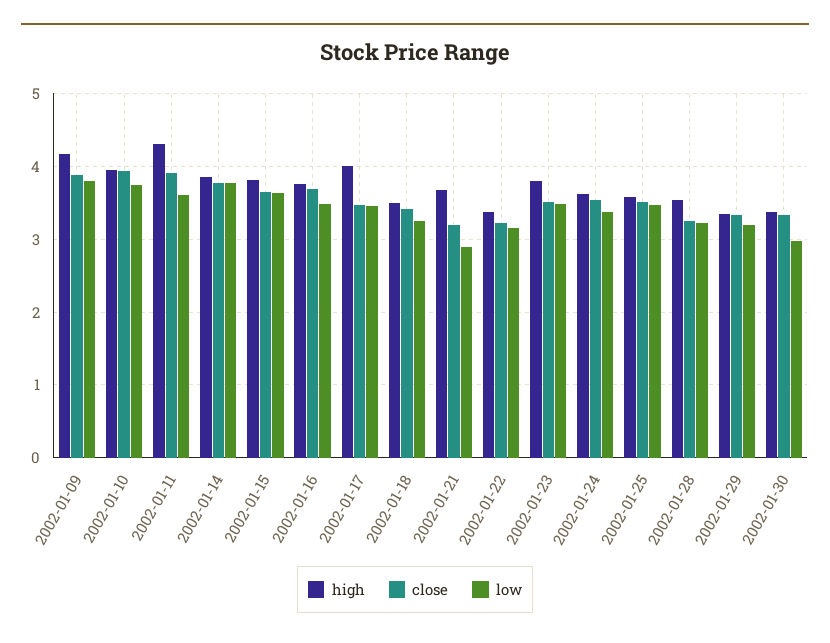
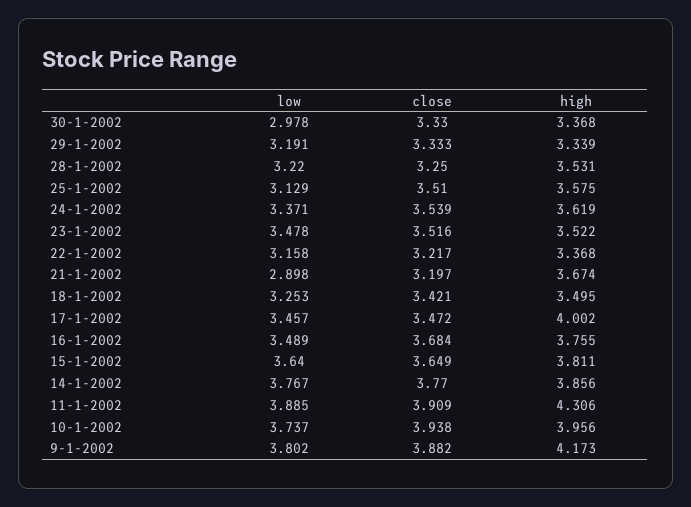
  {
    "high": {
      "2002-01-09": 4.173,
      "2002-01-10": 3.956,
      "2002-01-11": 4.306,
      "2002-01-14": 3.856,
      "2002-01-15": 3.811,
      "2002-01-16": 3.755,
      "2002-01-17": 4.002,
      "2002-01-18": 3.495,
      "2002-01-21": 3.674,
      "2002-01-22": 3.368,
-     "2002-01-23": 3.8,
+     "2002-01-23": 3.522,
      "2002-01-24": 3.619,
      "2002-01-25": 3.575,
      "2002-01-28": 3.531,
      "2002-01-29": 3.339,
      "2002-01-30": 3.368
    },
    "close": {
      "2002-01-09": 3.882,
      "2002-01-10": 3.938,
      "2002-01-11": 3.909,
      "2002-01-14": 3.77,
      "2002-01-15": 3.649,
      "2002-01-16": 3.684,
      "2002-01-17": 3.472,
      "2002-01-18": 3.421,
      "2002-01-21": 3.197,
      "2002-01-22": 3.217,
      "2002-01-23": 3.516,
      "2002-01-24": 3.539,
      "2002-01-25": 3.51,
      "2002-01-28": 3.25,
      "2002-01-29": 3.333,
      "2002-01-30": 3.33
    },
    "low": {
      "2002-01-09": 3.802,
      "2002-01-10": 3.737,
-     "2002-01-11": 3.6,
+     "2002-01-11": 3.885,
      "2002-01-14": 3.767,
      "2002-01-15": 3.64,
      "2002-01-16": 3.489,
      "2002-01-17": 3.457,
      "2002-01-18": 3.253,
      "2002-01-21": 2.898,
      "2002-01-22": 3.158,
      "2002-01-23": 3.478,
      "2002-01-24": 3.371,
-     "2002-01-25": 3.5,
+     "2002-01-25": 3.129,
      "2002-01-28": 3.22,
      "2002-01-29": 3.191,
      "2002-01-30": 2.978
    }
  }

